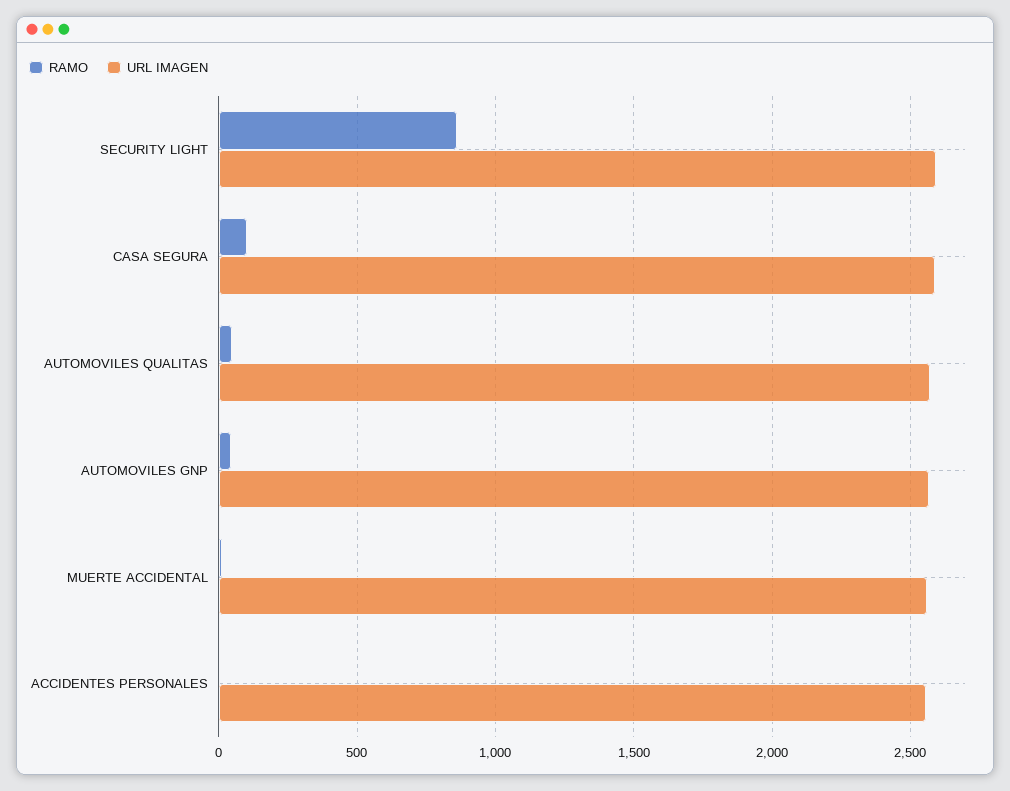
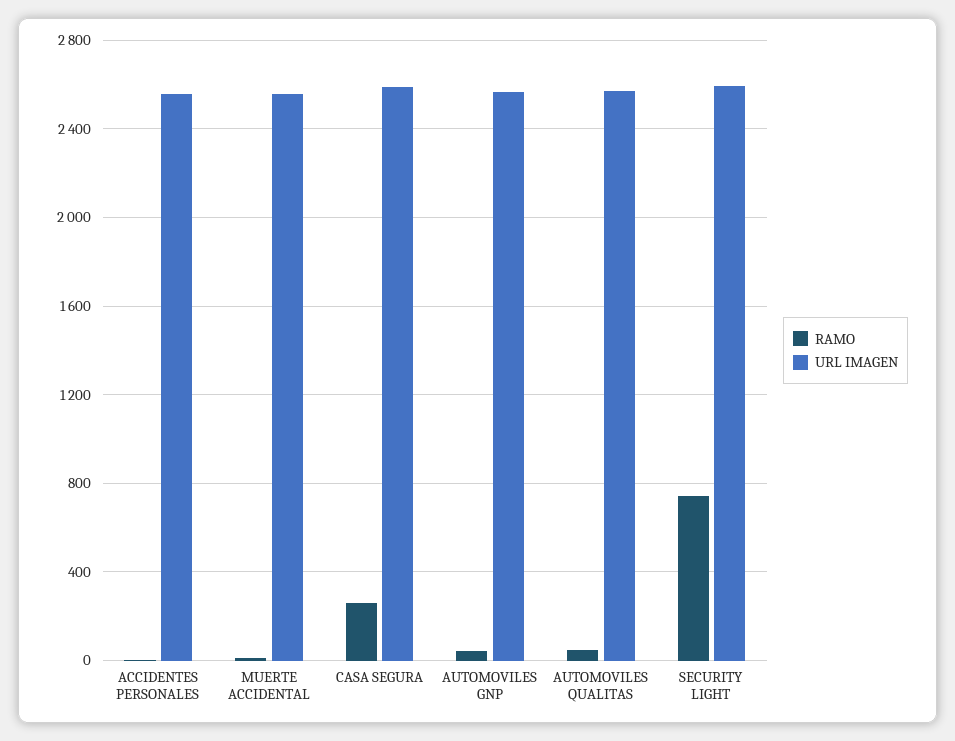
  {
    "RAMO": {
-     "SECURITY LIGHT": 850,
+     "SECURITY LIGHT": 750,
-     "CASA SEGURA": 100,
+     "CASA SEGURA": 250,
      "AUTOMOVILES QUALITAS": 50,
      "AUTOMOVILES GNP": 50,
      "MUERTE ACCIDENTAL": 0,
      "ACCIDENTES PERSONALES": 0
    },
    "URL IMAGEN": {
      "SECURITY LIGHT": 2600,
      "CASA SEGURA": 2600,
      "AUTOMOVILES QUALITAS": 2550,
      "AUTOMOVILES GNP": 2550,
      "MUERTE ACCIDENTAL": 2550,
      "ACCIDENTES PERSONALES": 2550
    }
  }

